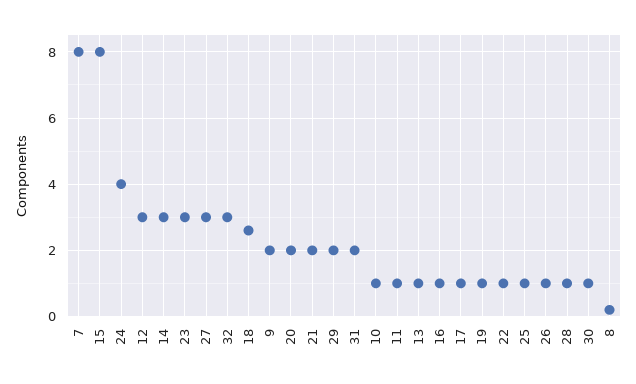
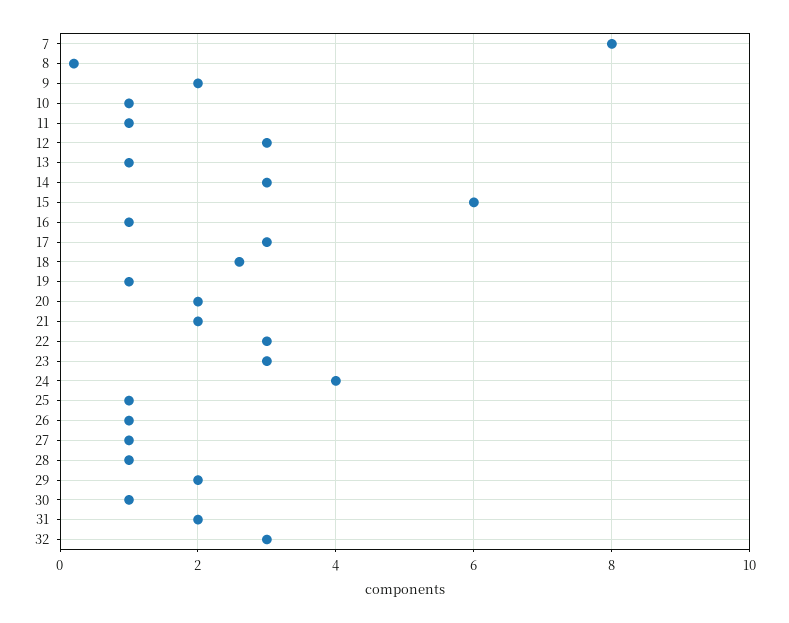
  {
    "7": 8,
-   "15": 8,
+   "15": 6,
    "24": 4,
    "12": 3,
    "14": 3,
    "23": 3,
-   "27": 3,
+   "27": 1,
    "32": 3,
    "18": 2.5,
    "9": 2,
    "20": 2,
    "21": 2,
    "29": 2,
    "31": 2,
    "10": 1,
    "11": 1,
    "13": 1,
    "16": 1,
-   "17": 1,
+   "17": 3,
    "19": 1,
-   "22": 1,
+   "22": 3,
    "25": 1,
    "26": 1,
    "28": 1,
    "30": 1,
    "8": 0
  }

